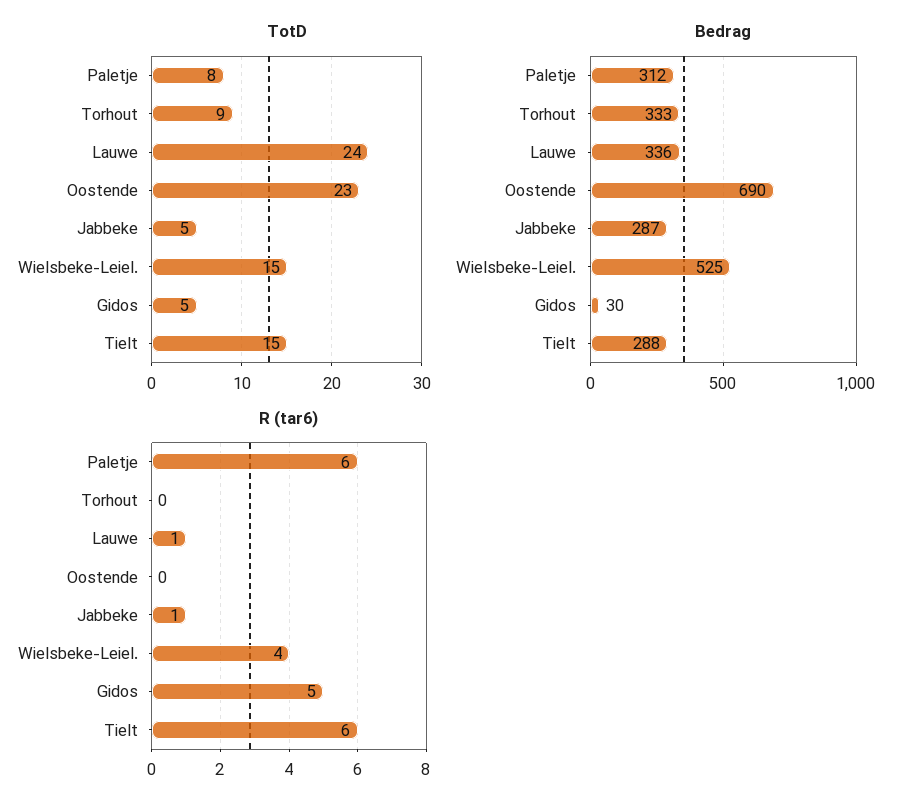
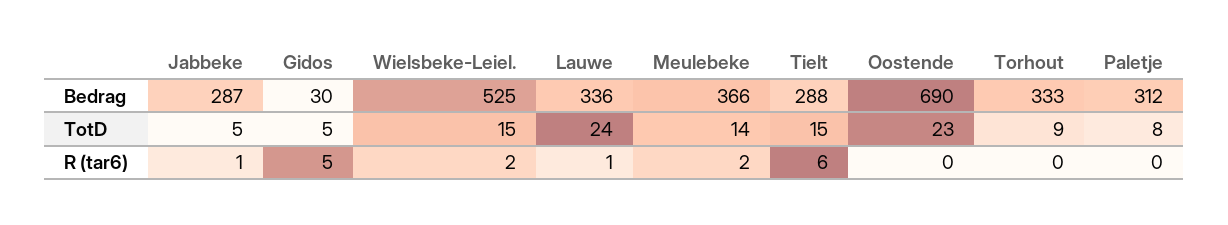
  {
    "TotD": {
      "Paletje": 8,
      "Torhout": 9,
      "Lauwe": 24,
      "Oostende": 23,
      "Jabbeke": 5,
      "Wielsbeke-Leiel.": 15,
      "Gidos": 5,
-     "Tielt": 15
+     "Tielt": 15,
+     "Meulebeke": 14
    },
    "Bedrag": {
      "Paletje": 312,
      "Torhout": 333,
      "Lauwe": 336,
      "Oostende": 690,
      "Jabbeke": 287,
      "Wielsbeke-Leiel.": 525,
      "Gidos": 30,
-     "Tielt": 288
+     "Tielt": 288,
+     "Meulebeke": 366
    },
    "R (tar6)": {
-     "Paletje": 6,
+     "Paletje": 0,
      "Torhout": 0,
      "Lauwe": 1,
      "Oostende": 0,
      "Jabbeke": 1,
-     "Wielsbeke-Leiel.": 4,
+     "Wielsbeke-Leiel.": 2,
      "Gidos": 5,
-     "Tielt": 6
+     "Tielt": 6,
+     "Meulebeke": 2
    }
  }

